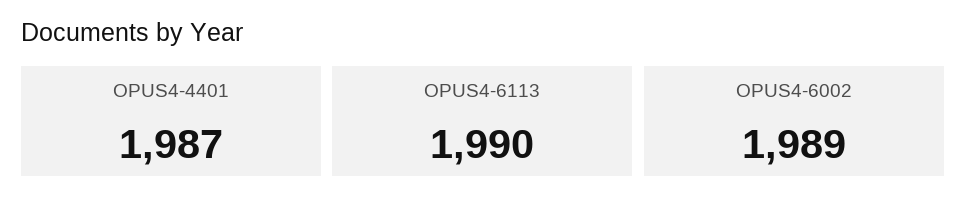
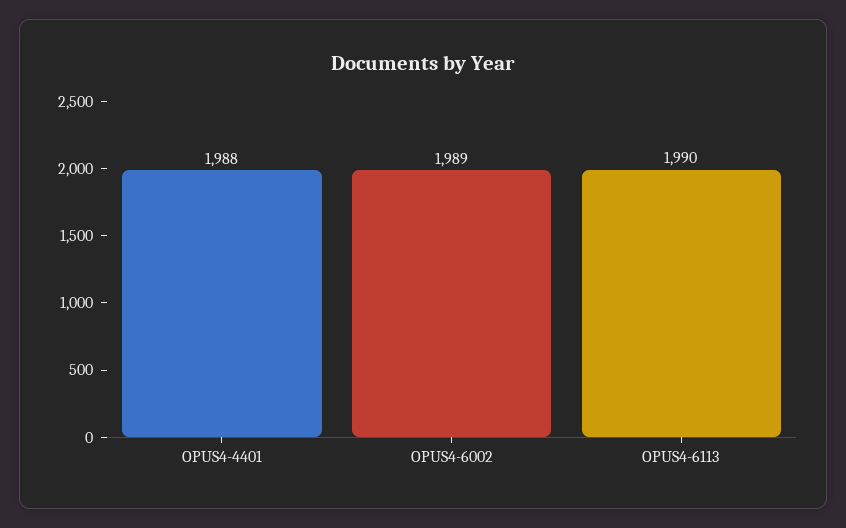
  {
-   "OPUS4-4401": 1987,
+   "OPUS4-4401": 1988,
    "OPUS4-6113": 1990,
    "OPUS4-6002": 1989
  }

